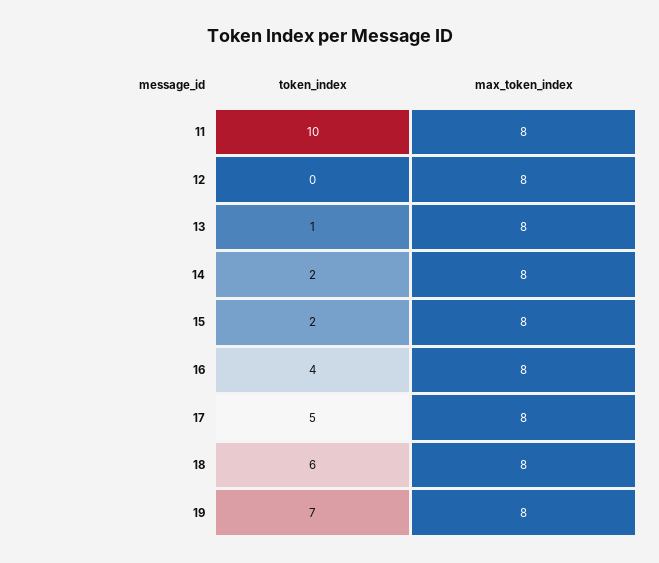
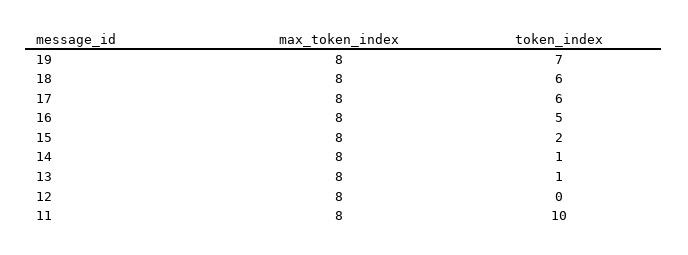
  {
    "token_index": {
      "11": 10,
      "12": 0,
      "13": 1,
-     "14": 2,
+     "14": 1,
      "15": 2,
-     "16": 4,
+     "16": 5,
-     "17": 5,
+     "17": 6,
      "18": 6,
      "19": 7
    },
    "max_token_index": {
      "11": 8,
      "12": 8,
      "13": 8,
      "14": 8,
      "15": 8,
      "16": 8,
      "17": 8,
      "18": 8,
      "19": 8
    }
  }

